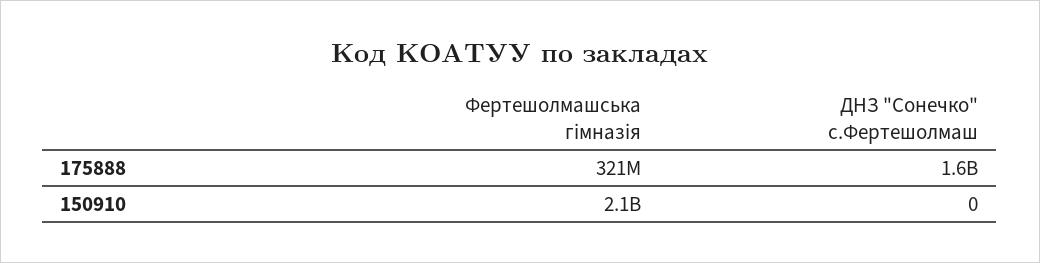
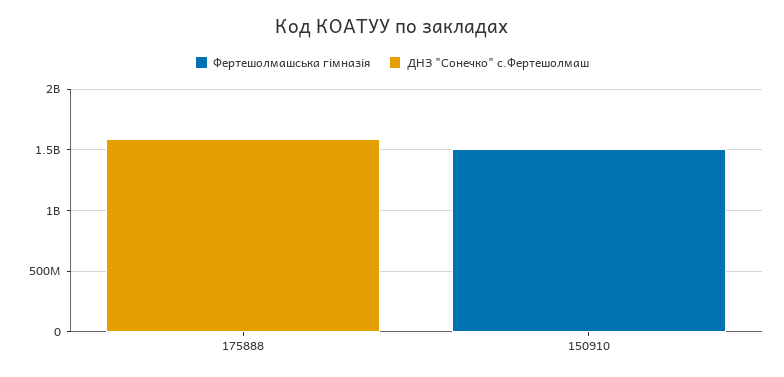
  {
    "Фертешолмашська гімназія": {
-     "175888": 321000000,
+     "175888": 0,
-     "150910": 2100000000
+     "150910": 1500000000
    },
    "ДНЗ \"Сонечко\" с.Фертешолмаш": {
      "175888": 1600000000,
      "150910": 0
    }
  }

